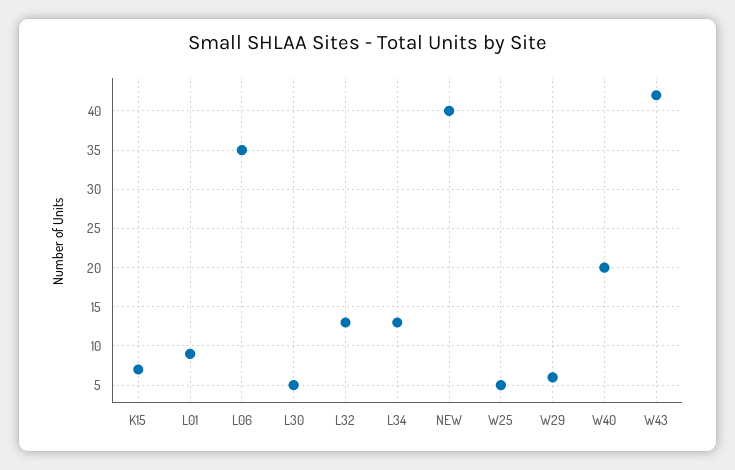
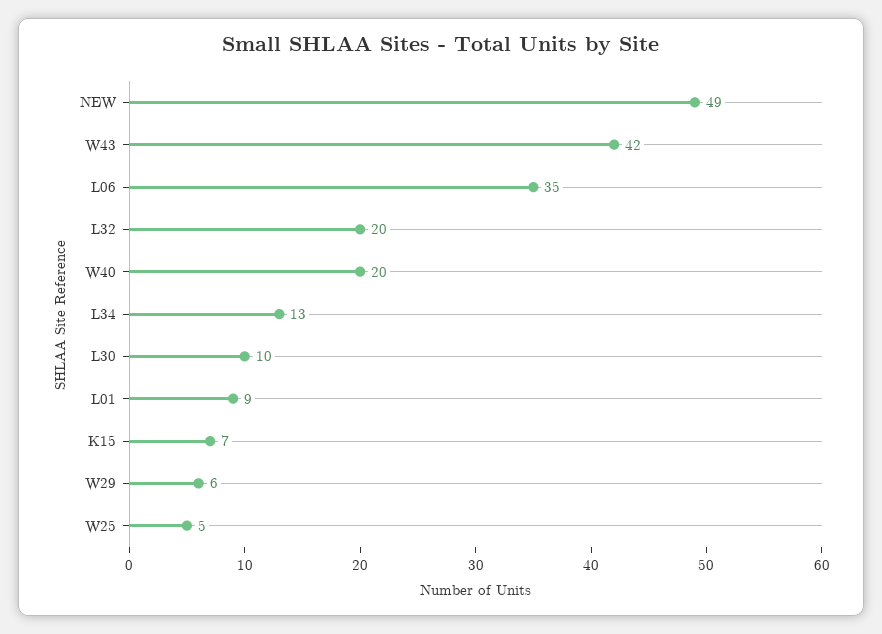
  {
    "K15": 7,
    "L01": 9,
    "L06": 35,
-   "L30": 5,
+   "L30": 10,
-   "L32": 13,
+   "L32": 20,
    "L34": 13,
-   "NEW": 40,
+   "NEW": 49,
    "W25": 5,
    "W29": 6,
    "W40": 20,
    "W43": 42
  }

